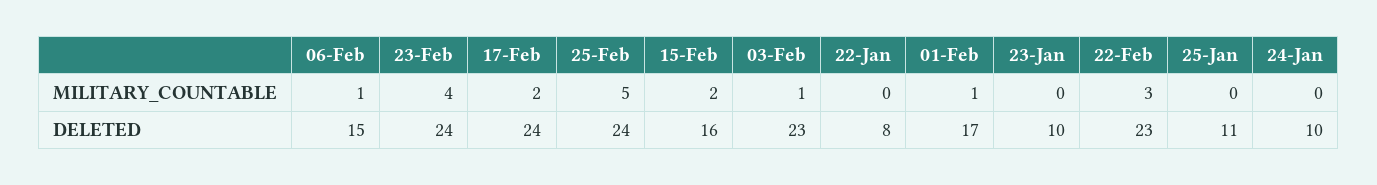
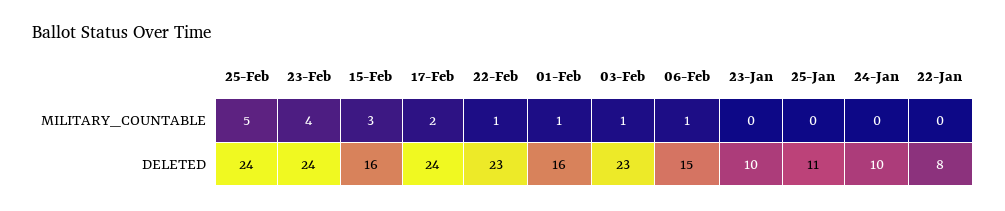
  {
    "06-Feb": {
      "MILITARY_COUNTABLE": 1,
      "DELETED": 15
    },
    "23-Feb": {
      "MILITARY_COUNTABLE": 4,
      "DELETED": 24
    },
    "17-Feb": {
      "MILITARY_COUNTABLE": 2,
      "DELETED": 24
    },
    "25-Feb": {
      "MILITARY_COUNTABLE": 5,
      "DELETED": 24
    },
    "15-Feb": {
-     "MILITARY_COUNTABLE": 2,
+     "MILITARY_COUNTABLE": 3,
      "DELETED": 16
    },
    "03-Feb": {
      "MILITARY_COUNTABLE": 1,
      "DELETED": 23
    },
    "22-Jan": {
      "MILITARY_COUNTABLE": 0,
      "DELETED": 8
    },
    "01-Feb": {
      "MILITARY_COUNTABLE": 1,
-     "DELETED": 17
+     "DELETED": 16
    },
    "23-Jan": {
      "MILITARY_COUNTABLE": 0,
      "DELETED": 10
    },
    "22-Feb": {
-     "MILITARY_COUNTABLE": 3,
+     "MILITARY_COUNTABLE": 1,
      "DELETED": 23
    },
    "25-Jan": {
      "MILITARY_COUNTABLE": 0,
      "DELETED": 11
    },
    "24-Jan": {
      "MILITARY_COUNTABLE": 0,
      "DELETED": 10
    }
  }

